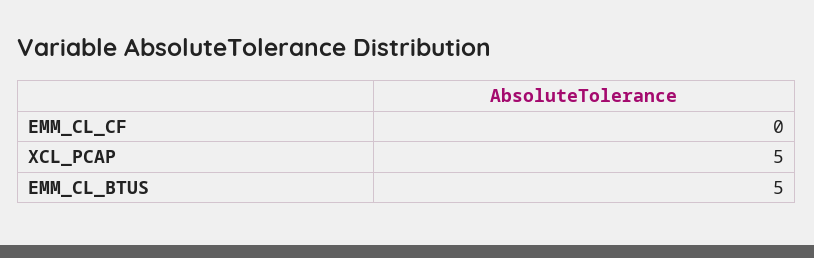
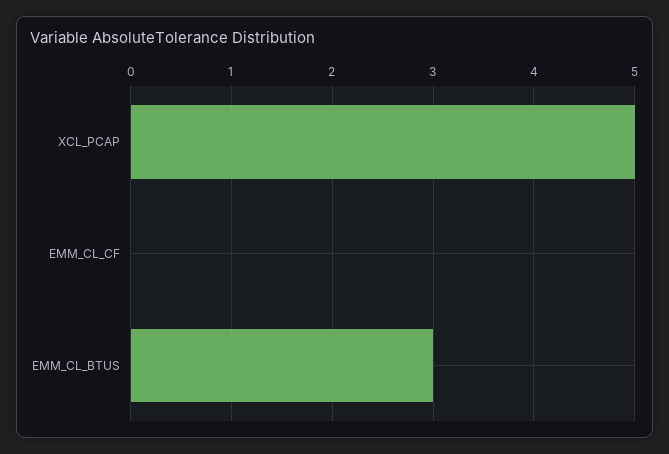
  {
    "EMM_CL_CF": 0,
    "XCL_PCAP": 5,
-   "EMM_CL_BTUS": 5
+   "EMM_CL_BTUS": 3
  }

